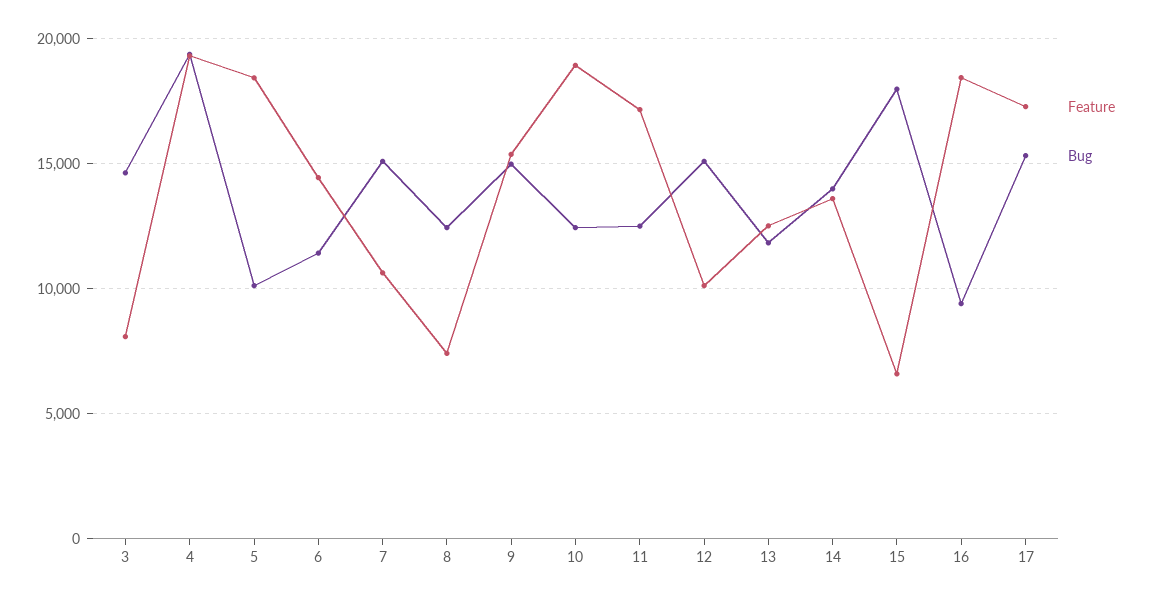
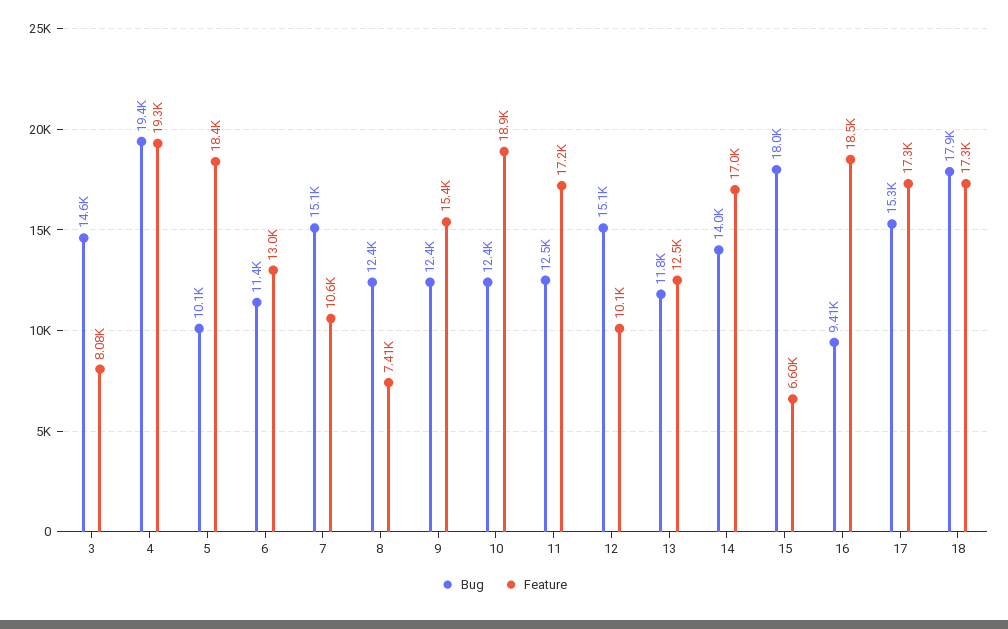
  {
    "Feature": {
      "3": 8080,
      "4": 19300,
      "5": 18400,
-     "6": 14500,
+     "6": 13000,
      "7": 10600,
      "8": 7410,
      "9": 15400,
      "10": 18900,
      "11": 17200,
      "12": 10100,
      "13": 12500,
-     "14": 13500,
+     "14": 17000,
      "15": 6600,
      "16": 18500,
-     "17": 17300
+     "17": 17300,
+     "18": 17300
    },
    "Bug": {
      "3": 14600,
      "4": 19400,
      "5": 10100,
      "6": 11400,
      "7": 15100,
      "8": 12400,
-     "9": 15000,
+     "9": 12400,
      "10": 12400,
      "11": 12500,
      "12": 15100,
      "13": 11800,
      "14": 14000,
      "15": 18000,
      "16": 9410,
-     "17": 15300
+     "17": 15300,
+     "18": 17900
    }
  }

